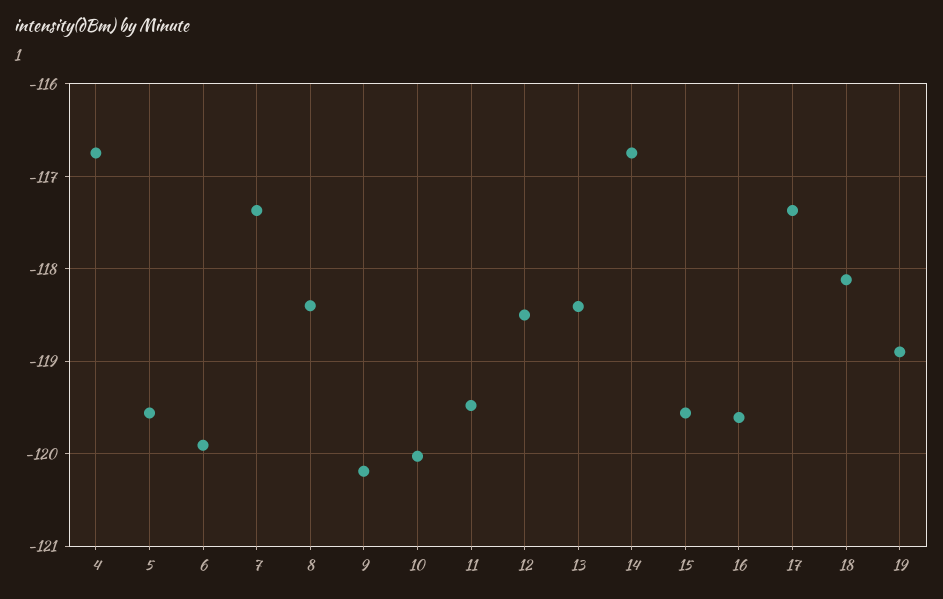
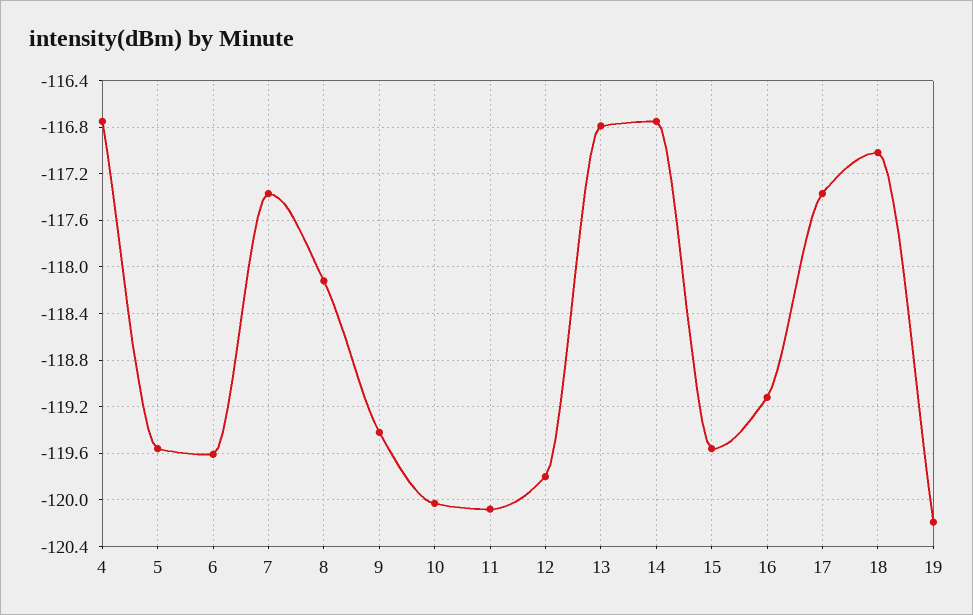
  {
    "4": -116.8,
    "5": -119.6,
-   "6": -119.9,
+   "6": -119.6,
    "7": -117.4,
-   "8": -118.4,
+   "8": -118.1,
-   "9": -120.2,
+   "9": -119.4,
    "10": -120,
-   "11": -119.5,
+   "11": -120.1,
-   "12": -118.5,
+   "12": -119.8,
-   "13": -118.4,
+   "13": -116.8,
    "14": -116.8,
    "15": -119.6,
-   "16": -119.6,
+   "16": -119.1,
    "17": -117.4,
-   "18": -118.1,
+   "18": -117,
-   "19": -118.9
+   "19": -120.2
  }

